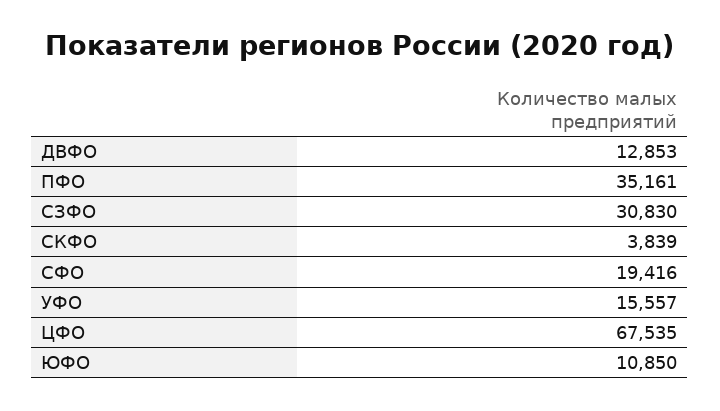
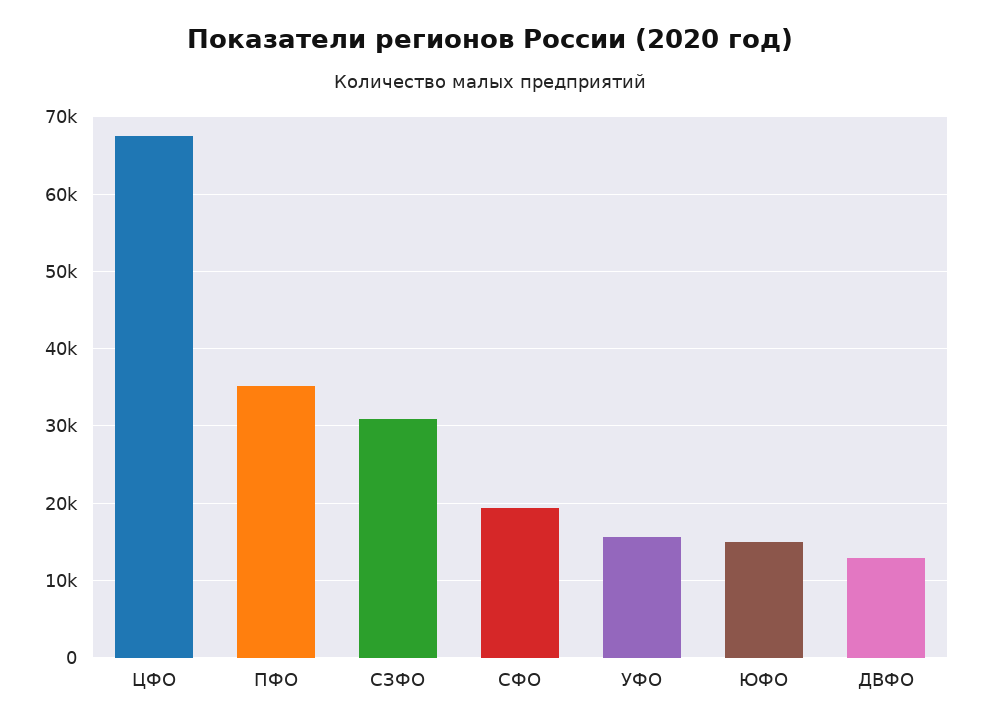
  {
    "ДВФО": 12853,
    "ПФО": 35161,
    "СЗФО": 30830,
-   "СКФО": 3839,
    "СФО": 19416,
    "УФО": 15557,
    "ЦФО": 67535,
-   "ЮФО": 10850
+   "ЮФО": 15000
  }

